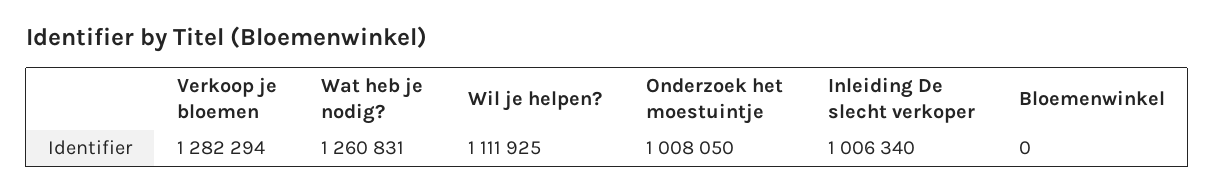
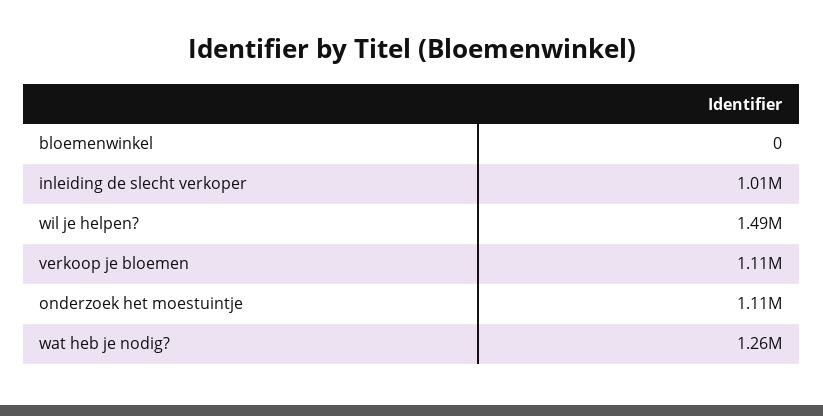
  {
-   "Verkoop je bloemen": 1282294,
+   "Verkoop je bloemen": 1110000,
    "Wat heb je nodig?": 1260831,
-   "Wil je helpen?": 1111925,
+   "Wil je helpen?": 1490000,
-   "Onderzoek het moestuintje": 1008050,
+   "Onderzoek het moestuintje": 1110000,
    "Inleiding De slecht verkoper": 1006340,
    "Bloemenwinkel": 0
  }

